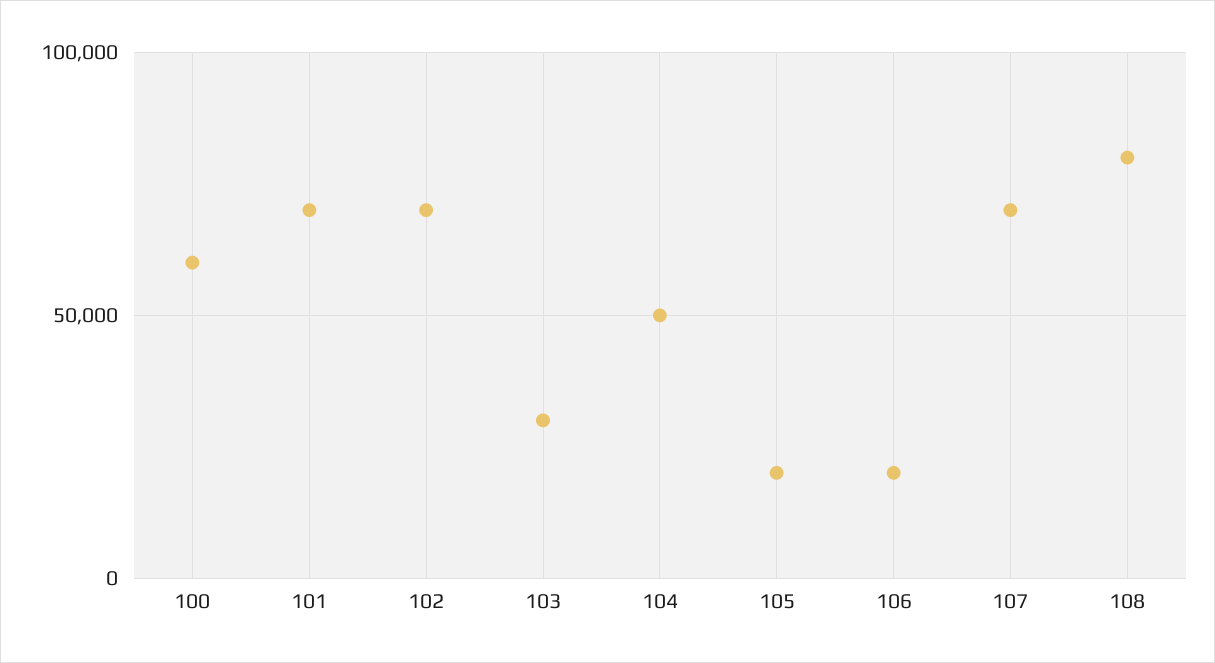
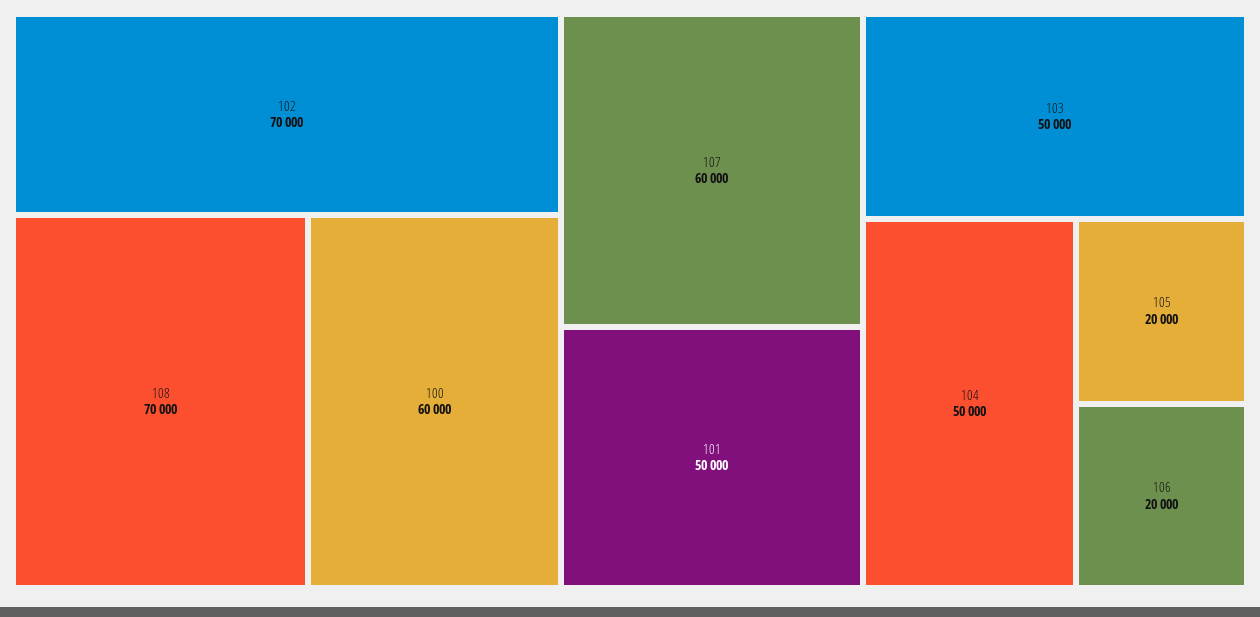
  {
    "100": 60000,
-   "101": 70000,
+   "101": 50000,
    "102": 70000,
-   "103": 30000,
+   "103": 50000,
    "104": 50000,
    "105": 20000,
    "106": 20000,
-   "107": 70000,
+   "107": 60000,
-   "108": 80000
+   "108": 70000
  }

